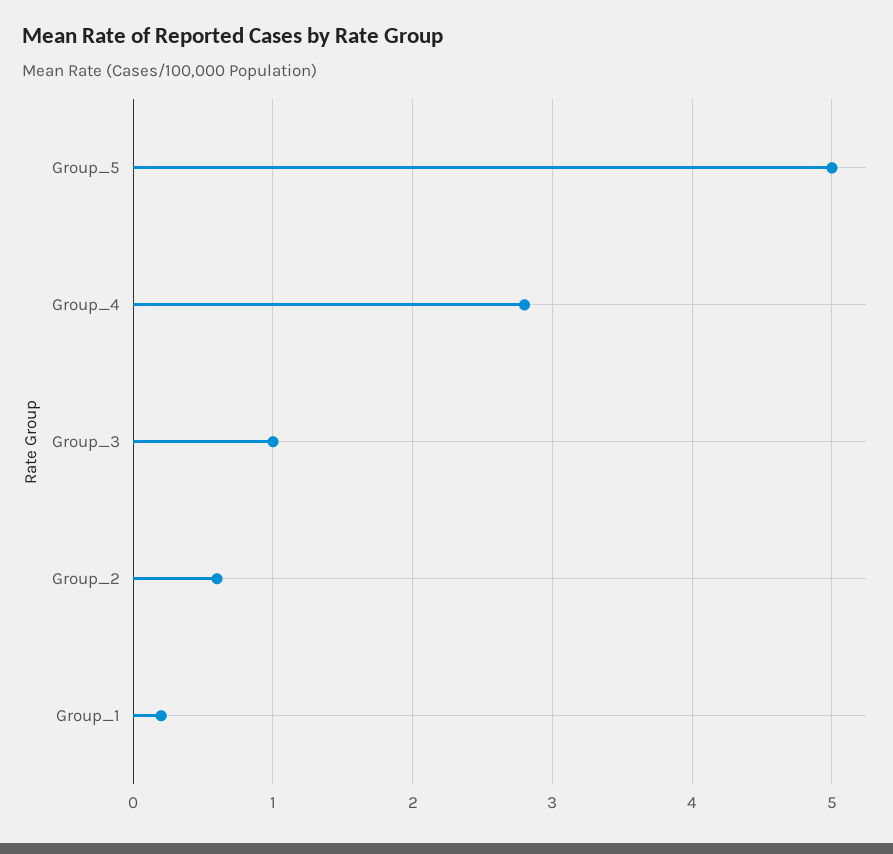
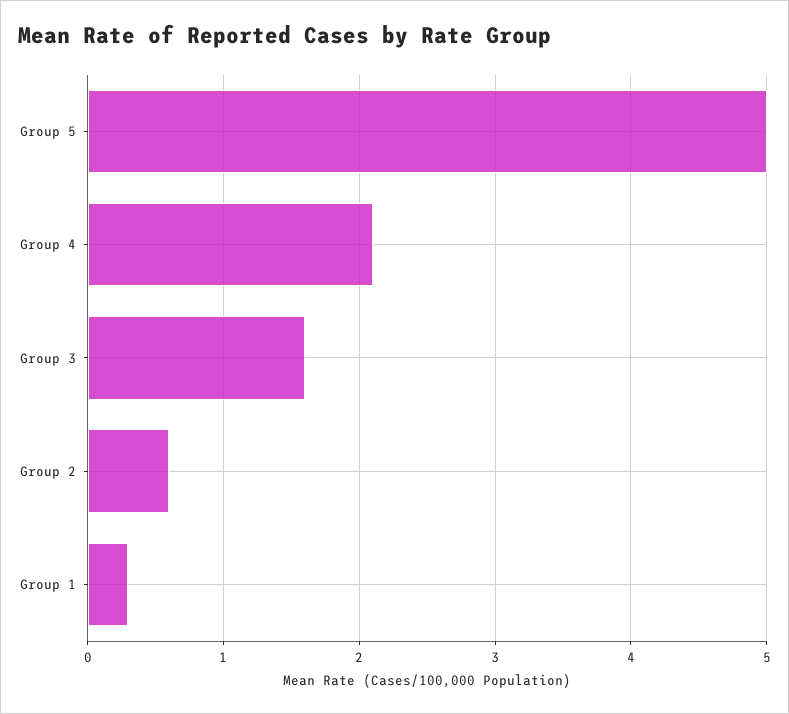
  {
    "Group_5": 5,
-   "Group_4": 2.8,
+   "Group_4": 2.1,
-   "Group_3": 1,
+   "Group_3": 1.6,
    "Group_2": 0.6,
-   "Group_1": 0.2
+   "Group_1": 0.3
  }

